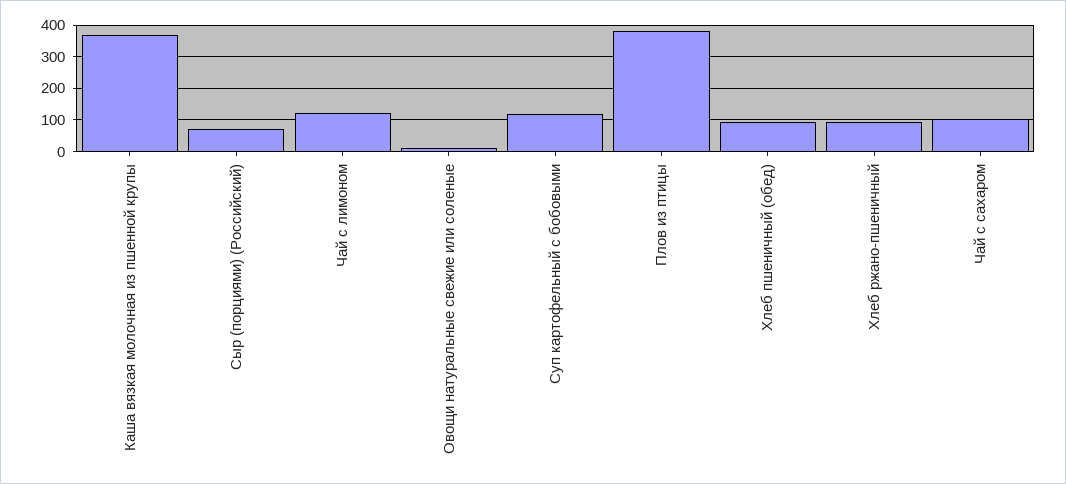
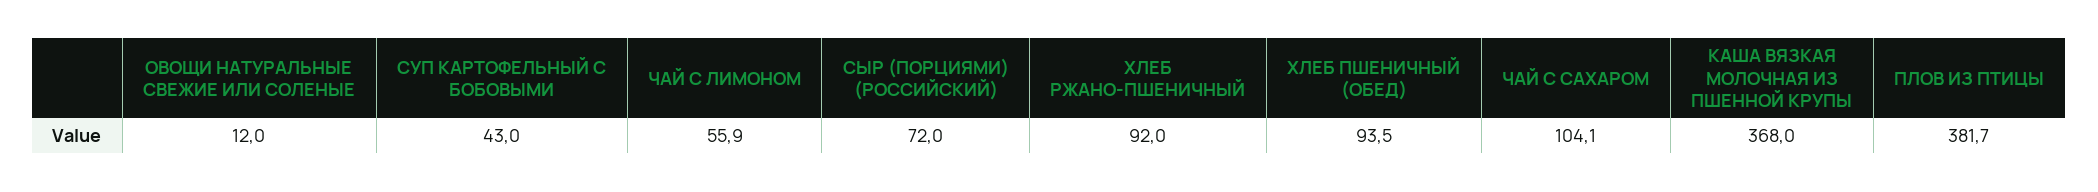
  {
    "Каша вязкая молочная из пшенной крупы": 368,
    "Сыр (порциями) (Российский)": 72,
-   "Чай с лимоном": 120,
+   "Чай с лимоном": 55.9,
    "Овощи натуральные свежие или соленые": 12,
-   "Суп картофельный с бобовыми": 120,
+   "Суп картофельный с бобовыми": 43,
    "Плов из птицы": 381.7,
    "Хлеб пшеничный (обед)": 93.5,
    "Хлеб ржано-пшеничный": 92,
    "Чай с сахаром": 104.1
  }

